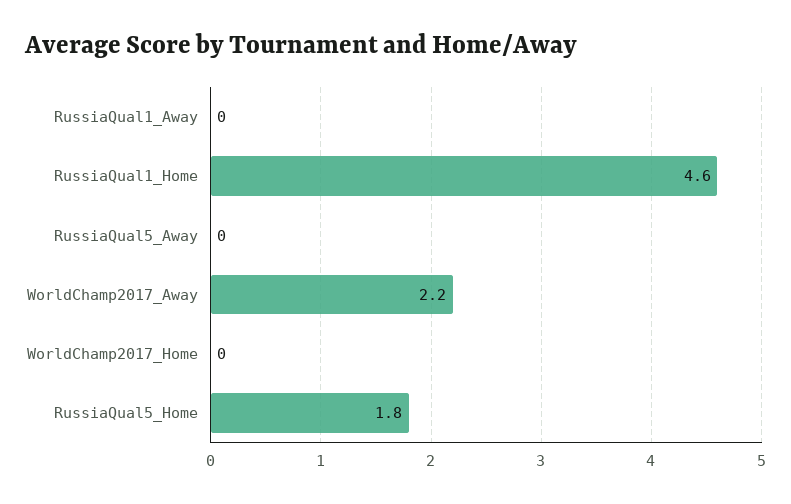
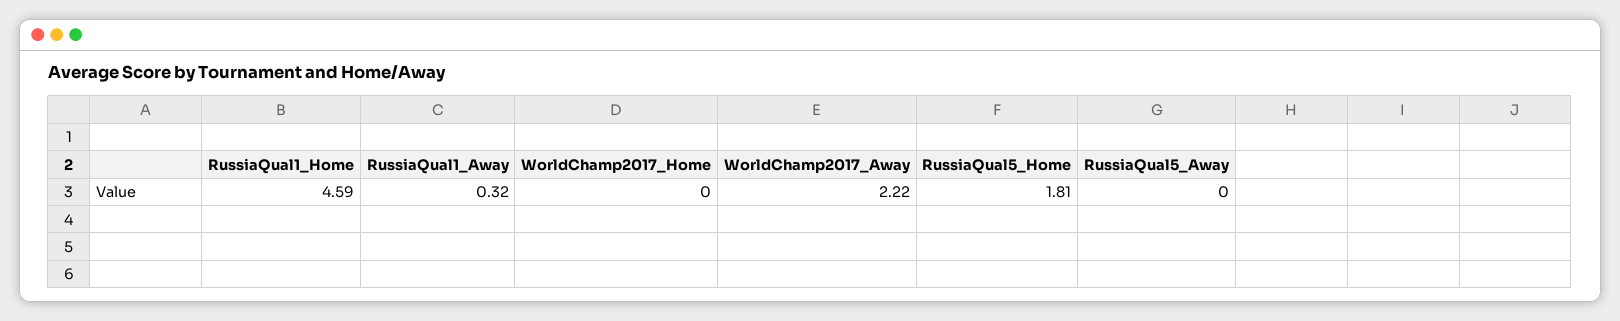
  {
-   "RussiaQual1_Away": 0,
+   "RussiaQual1_Away": 0.32,
    "RussiaQual1_Home": 4.59,
    "RussiaQual5_Away": 0,
    "WorldChamp2017_Away": 2.22,
    "WorldChamp2017_Home": 0,
    "RussiaQual5_Home": 1.81
  }

